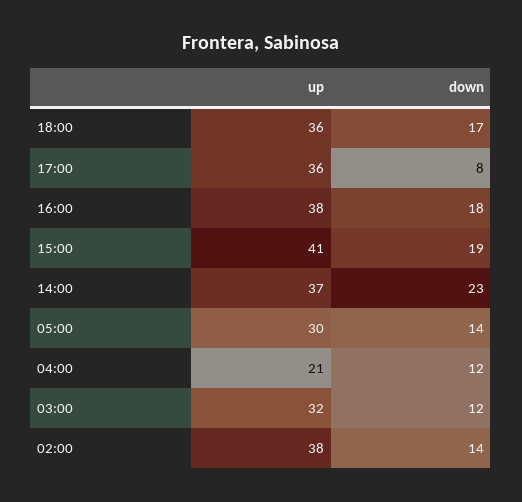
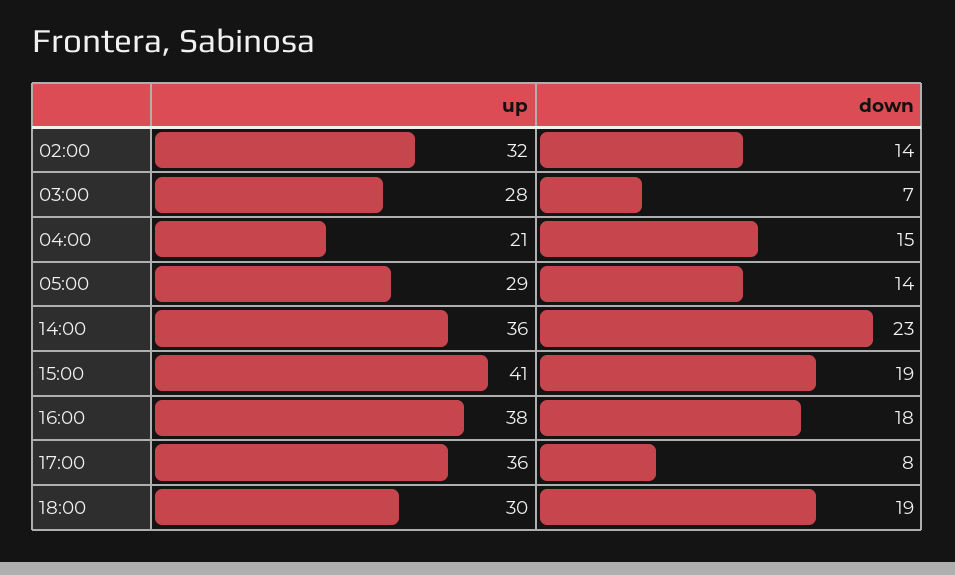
  {
    "up": {
-     "18:00": 36,
+     "18:00": 30,
      "17:00": 36,
      "16:00": 38,
      "15:00": 41,
-     "14:00": 37,
+     "14:00": 36,
-     "05:00": 30,
+     "05:00": 29,
      "04:00": 21,
-     "03:00": 32,
+     "03:00": 28,
-     "02:00": 38
+     "02:00": 32
    },
    "down": {
-     "18:00": 17,
+     "18:00": 19,
      "17:00": 8,
      "16:00": 18,
      "15:00": 19,
      "14:00": 23,
      "05:00": 14,
-     "04:00": 12,
+     "04:00": 15,
-     "03:00": 12,
+     "03:00": 7,
      "02:00": 14
    }
  }

